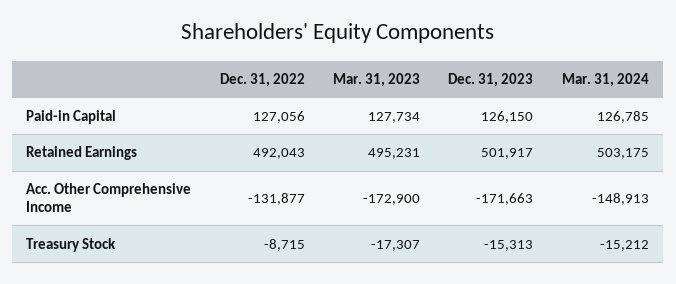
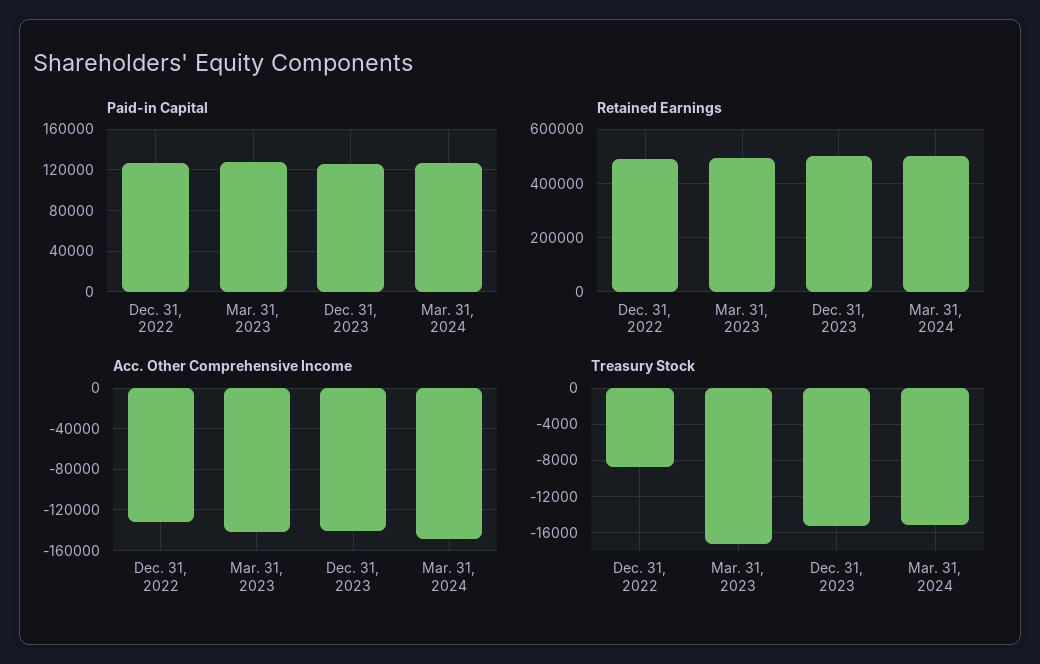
  {
    "Paid-in Capital": {
      "Dec. 31, 2022": 127056,
      "Mar. 31, 2023": 127734,
      "Dec. 31, 2023": 126150,
      "Mar. 31, 2024": 126785
    },
    "Retained Earnings": {
      "Dec. 31, 2022": 492043,
      "Mar. 31, 2023": 495231,
      "Dec. 31, 2023": 501917,
      "Mar. 31, 2024": 503175
    },
    "Acc. Other Comprehensive Income": {
      "Dec. 31, 2022": -131877,
-     "Mar. 31, 2023": -172900,
+     "Mar. 31, 2023": -140000,
-     "Dec. 31, 2023": -171663,
+     "Dec. 31, 2023": -140000,
      "Mar. 31, 2024": -148913
    },
    "Treasury Stock": {
      "Dec. 31, 2022": -8715,
      "Mar. 31, 2023": -17307,
      "Dec. 31, 2023": -15313,
      "Mar. 31, 2024": -15212
    }
  }

